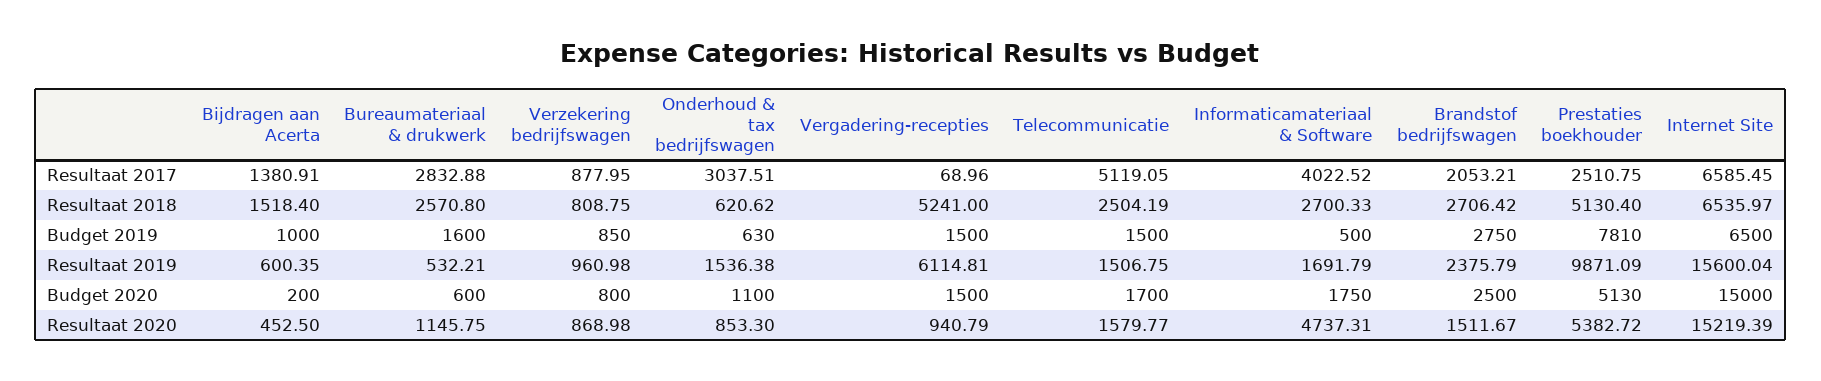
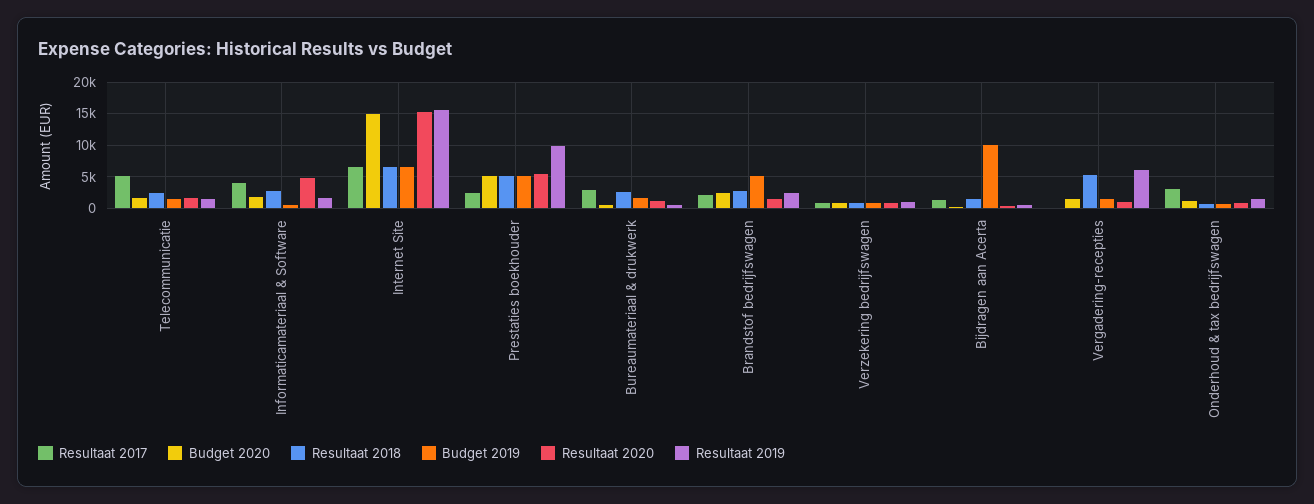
  {
    "Resultaat 2017": {
      "Bijdragen aan Acerta": 1380.91,
      "Bureaumateriaal & drukwerk": 2832.88,
      "Verzekering bedrijfswagen": 877.95,
      "Onderhoud & tax bedrijfswagen": 3037.51,
      "Vergadering-recepties": 68.96,
      "Telecommunicatie": 5119.05,
      "Informaticamateriaal & Software": 4022.52,
      "Brandstof bedrijfswagen": 2053.21,
      "Prestaties boekhouder": 2510.75,
      "Internet Site": 6585.45
    },
    "Resultaat 2018": {
      "Bijdragen aan Acerta": 1518.4,
      "Bureaumateriaal & drukwerk": 2570.8,
      "Verzekering bedrijfswagen": 808.75,
      "Onderhoud & tax bedrijfswagen": 620.62,
      "Vergadering-recepties": 5241,
      "Telecommunicatie": 2504.19,
      "Informaticamateriaal & Software": 2700.33,
      "Brandstof bedrijfswagen": 2706.42,
      "Prestaties boekhouder": 5130.4,
      "Internet Site": 6535.97
    },
    "Budget 2019": {
-     "Bijdragen aan Acerta": 1000,
+     "Bijdragen aan Acerta": 10000,
      "Bureaumateriaal & drukwerk": 1600,
      "Verzekering bedrijfswagen": 850,
      "Onderhoud & tax bedrijfswagen": 630,
      "Vergadering-recepties": 1500,
      "Telecommunicatie": 1500,
      "Informaticamateriaal & Software": 500,
-     "Brandstof bedrijfswagen": 2750,
+     "Brandstof bedrijfswagen": 5000,
-     "Prestaties boekhouder": 7810,
+     "Prestaties boekhouder": 5000,
      "Internet Site": 6500
    },
    "Resultaat 2019": {
      "Bijdragen aan Acerta": 600.35,
      "Bureaumateriaal & drukwerk": 532.21,
      "Verzekering bedrijfswagen": 960.98,
      "Onderhoud & tax bedrijfswagen": 1536.38,
      "Vergadering-recepties": 6114.81,
      "Telecommunicatie": 1506.75,
      "Informaticamateriaal & Software": 1691.79,
      "Brandstof bedrijfswagen": 2375.79,
      "Prestaties boekhouder": 9871.09,
      "Internet Site": 15600.04
    },
    "Budget 2020": {
      "Bijdragen aan Acerta": 200,
      "Bureaumateriaal & drukwerk": 600,
      "Verzekering bedrijfswagen": 800,
      "Onderhoud & tax bedrijfswagen": 1100,
      "Vergadering-recepties": 1500,
      "Telecommunicatie": 1700,
      "Informaticamateriaal & Software": 1750,
      "Brandstof bedrijfswagen": 2500,
      "Prestaties boekhouder": 5130,
      "Internet Site": 15000
    },
    "Resultaat 2020": {
      "Bijdragen aan Acerta": 452.5,
      "Bureaumateriaal & drukwerk": 1145.75,
      "Verzekering bedrijfswagen": 868.98,
      "Onderhoud & tax bedrijfswagen": 853.3,
      "Vergadering-recepties": 940.79,
      "Telecommunicatie": 1579.77,
      "Informaticamateriaal & Software": 4737.31,
      "Brandstof bedrijfswagen": 1511.67,
      "Prestaties boekhouder": 5382.72,
      "Internet Site": 15219.39
    }
  }

